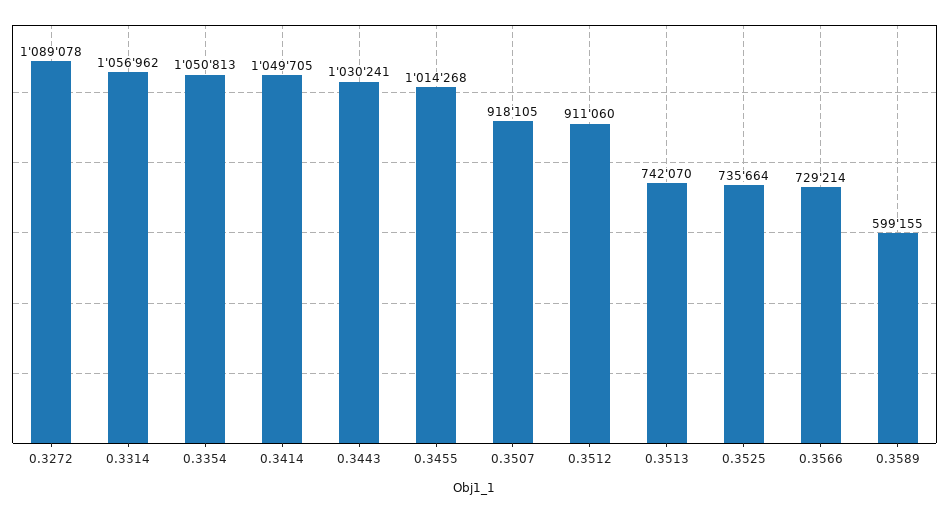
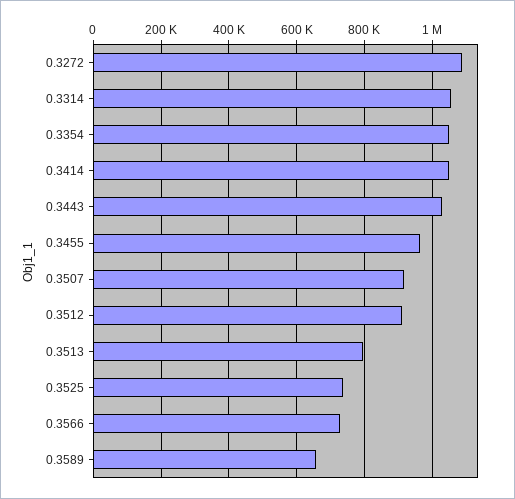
  {
    "0.3272": 1089078,
    "0.3314": 1056962,
    "0.3354": 1050813,
    "0.3414": 1049705,
    "0.3443": 1030241,
-   "0.3455": 1014268,
+   "0.3455": 960000,
    "0.3507": 918105,
    "0.3512": 911060,
-   "0.3513": 742070,
+   "0.3513": 800000,
    "0.3525": 735664,
    "0.3566": 729214,
-   "0.3589": 599155
+   "0.3589": 660000
  }

